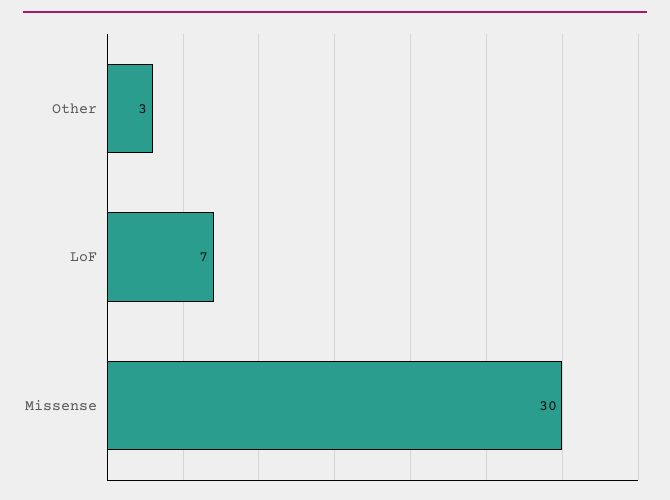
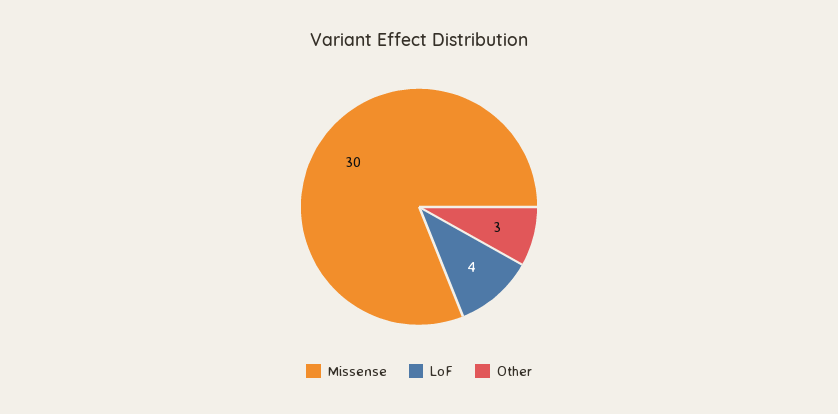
  {
    "Other": 3,
-   "LoF": 7,
+   "LoF": 4,
    "Missense": 30
  }

